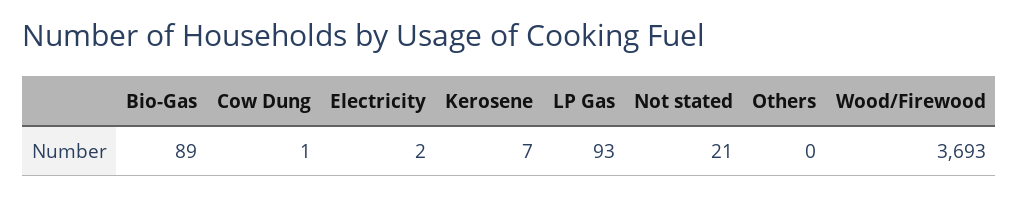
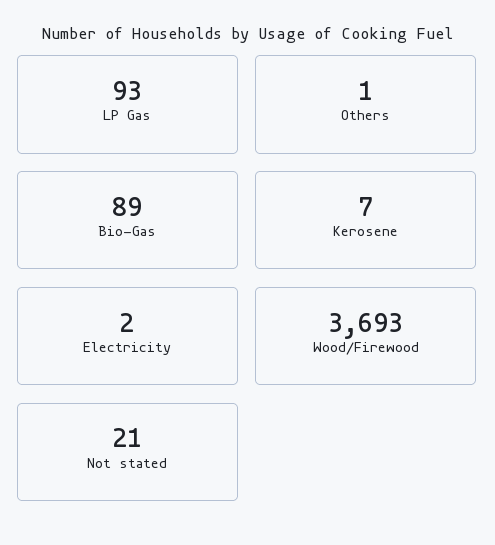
  {
    "Bio-Gas": 89,
-   "Cow Dung": 1,
    "Electricity": 2,
    "Kerosene": 7,
    "LP Gas": 93,
    "Not stated": 21,
-   "Others": 0,
+   "Others": 1,
    "Wood/Firewood": 3693
  }

